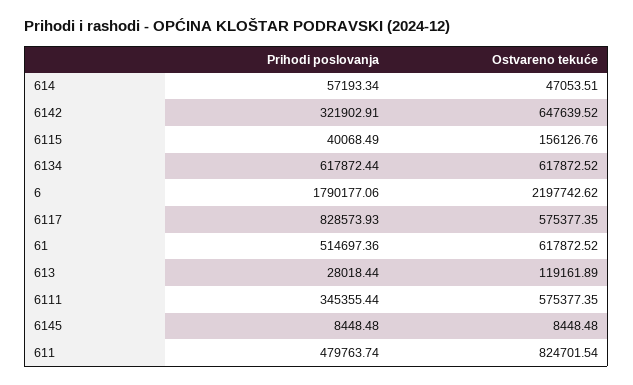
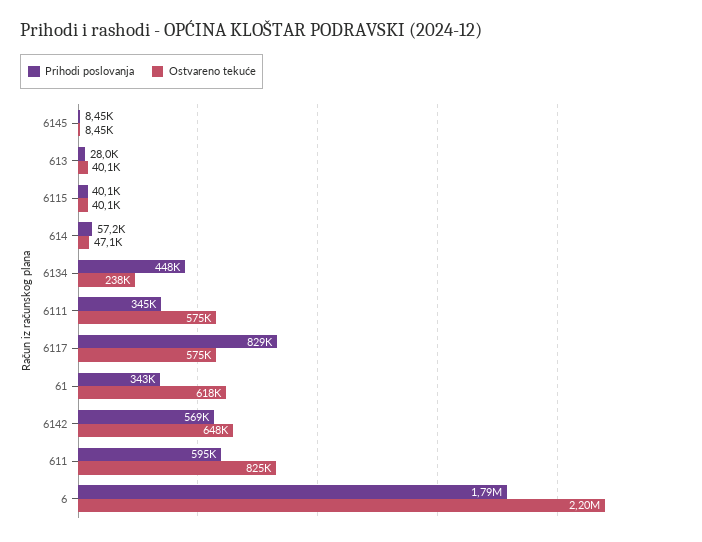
  {
    "Prihodi poslovanja": {
      "614": 57193.34,
-     "6142": 321902.91,
+     "6142": 569000,
      "6115": 40068.49,
-     "6134": 617872.44,
+     "6134": 448000,
      "6": 1790177.06,
      "6117": 828573.93,
-     "61": 514697.36,
+     "61": 343000,
      "613": 28018.44,
      "6111": 345355.44,
      "6145": 8448.48,
-     "611": 479763.74
+     "611": 595000
    },
    "Ostvareno tekuće": {
      "614": 47053.51,
      "6142": 647639.52,
-     "6115": 156126.76,
+     "6115": 40100,
-     "6134": 617872.52,
+     "6134": 238000,
      "6": 2197742.62,
      "6117": 575377.35,
      "61": 617872.52,
-     "613": 119161.89,
+     "613": 40100,
      "6111": 575377.35,
      "6145": 8448.48,
      "611": 824701.54
    }
  }

